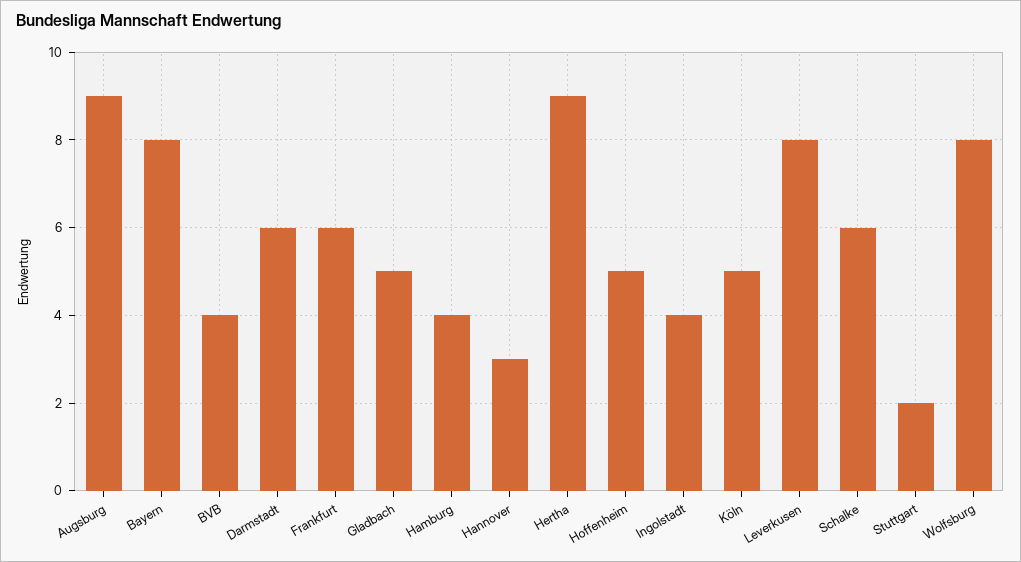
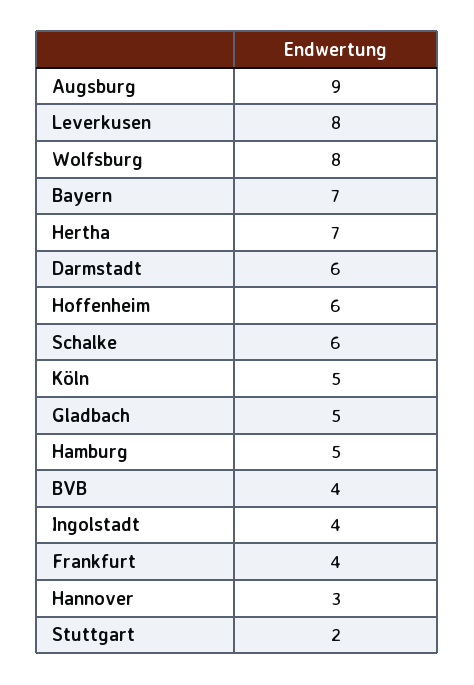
  {
    "Augsburg": 9,
-   "Bayern": 8,
+   "Bayern": 7,
    "BVB": 4,
    "Darmstadt": 6,
-   "Frankfurt": 6,
+   "Frankfurt": 4,
    "Gladbach": 5,
-   "Hamburg": 4,
+   "Hamburg": 5,
    "Hannover": 3,
-   "Hertha": 9,
+   "Hertha": 7,
-   "Hoffenheim": 5,
+   "Hoffenheim": 6,
    "Ingolstadt": 4,
    "Köln": 5,
    "Leverkusen": 8,
    "Schalke": 6,
    "Stuttgart": 2,
    "Wolfsburg": 8
  }

